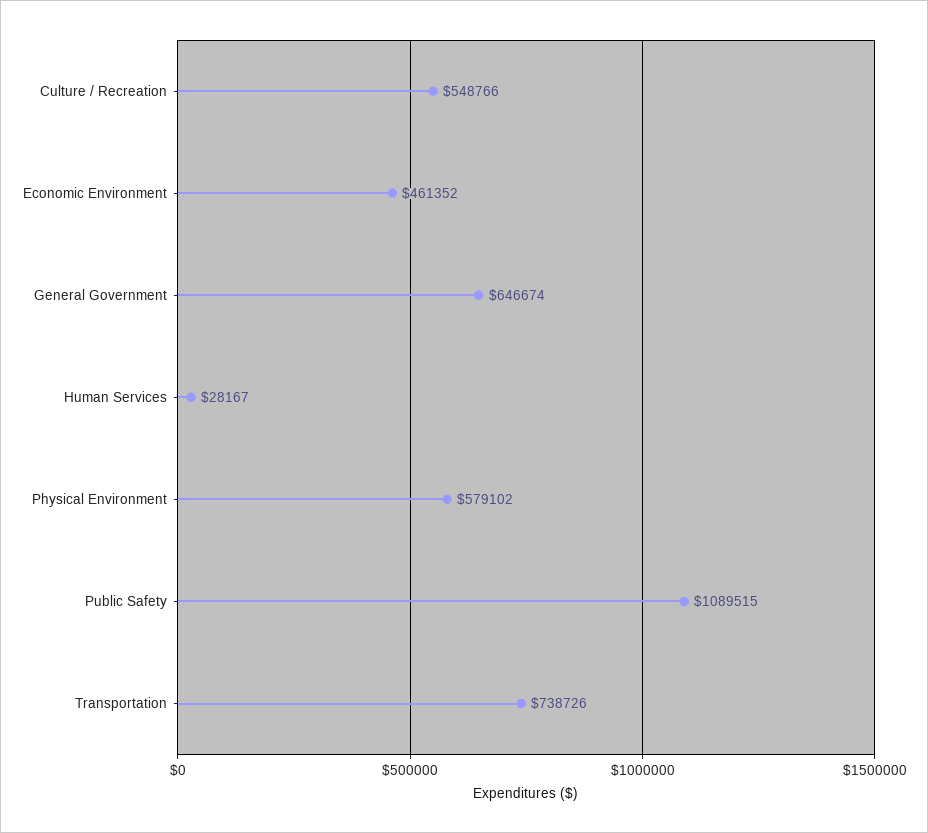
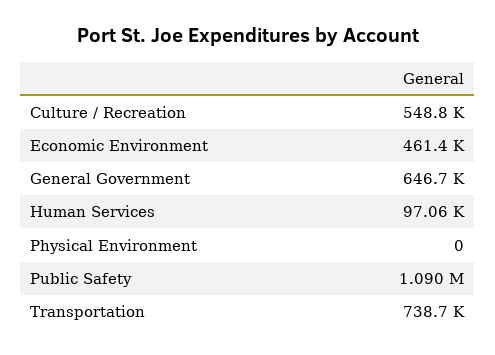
  {
    "Culture / Recreation": 548766,
    "Economic Environment": 461352,
    "General Government": 646674,
-   "Human Services": 28167,
+   "Human Services": 97060,
-   "Physical Environment": 579102,
+   "Physical Environment": 0,
    "Public Safety": 1089515,
    "Transportation": 738726
  }

